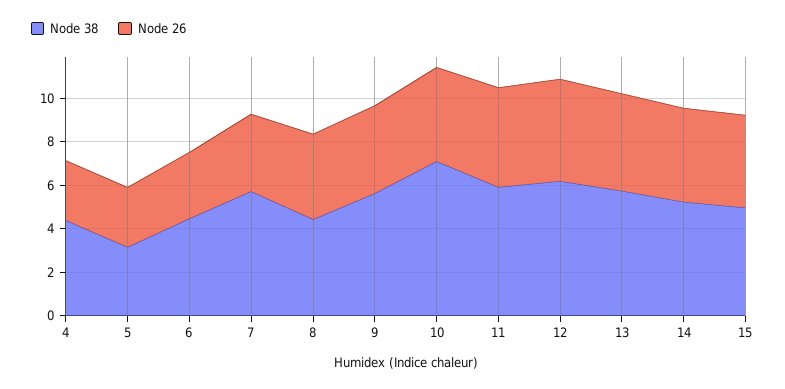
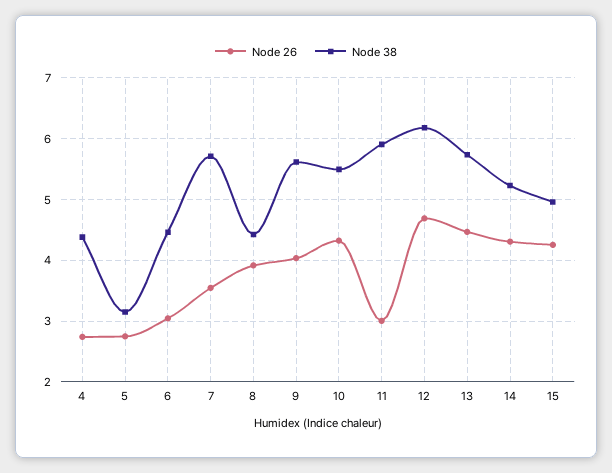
  {
    "Node 38": {
      "4": 4.4,
      "5": 3.1,
      "6": 4.5,
      "7": 5.7,
      "8": 4.4,
      "9": 5.6,
-     "10": 7,
+     "10": 5.5,
      "11": 5.9,
      "12": 6.2,
      "13": 5.7,
      "14": 5.2,
      "15": 5
    },
    "Node 26": {
      "4": 2.7,
      "5": 2.8,
      "6": 3,
      "7": 3.5,
      "8": 3.9,
      "9": 4,
      "10": 4.3,
-     "11": 4.5,
+     "11": 3,
      "12": 4.7,
      "13": 4.5,
      "14": 4.3,
      "15": 4.3
    }
  }

